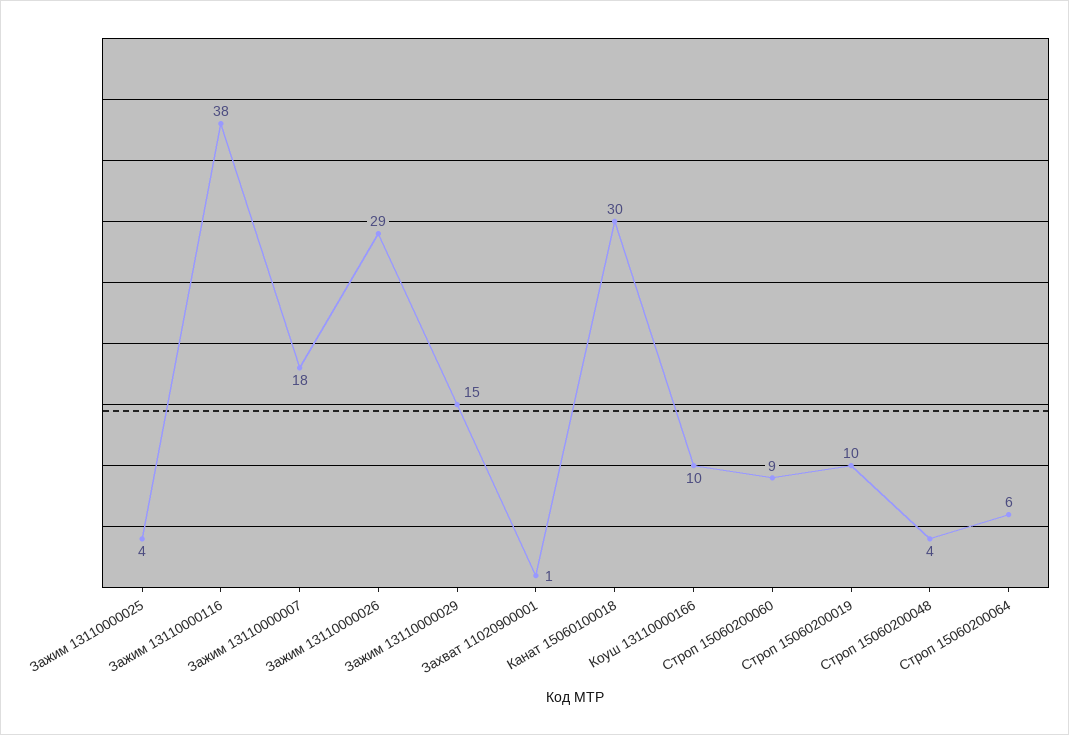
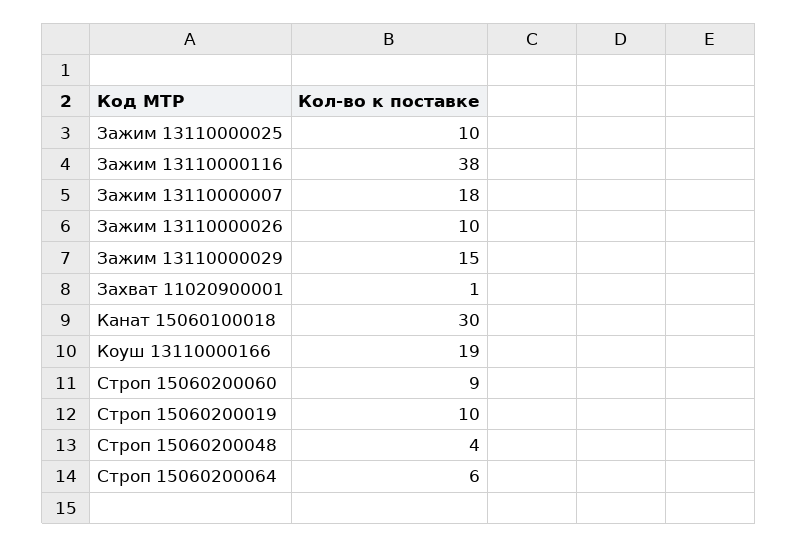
  {
-   "Зажим 13110000025": 4,
+   "Зажим 13110000025": 10,
    "Зажим 13110000116": 38,
    "Зажим 13110000007": 18,
-   "Зажим 13110000026": 29,
+   "Зажим 13110000026": 10,
    "Зажим 13110000029": 15,
    "Захват 11020900001": 1,
    "Канат 15060100018": 30,
-   "Коуш 13110000166": 10,
+   "Коуш 13110000166": 19,
    "Строп 15060200060": 9,
    "Строп 15060200019": 10,
    "Строп 15060200048": 4,
    "Строп 15060200064": 6
  }

